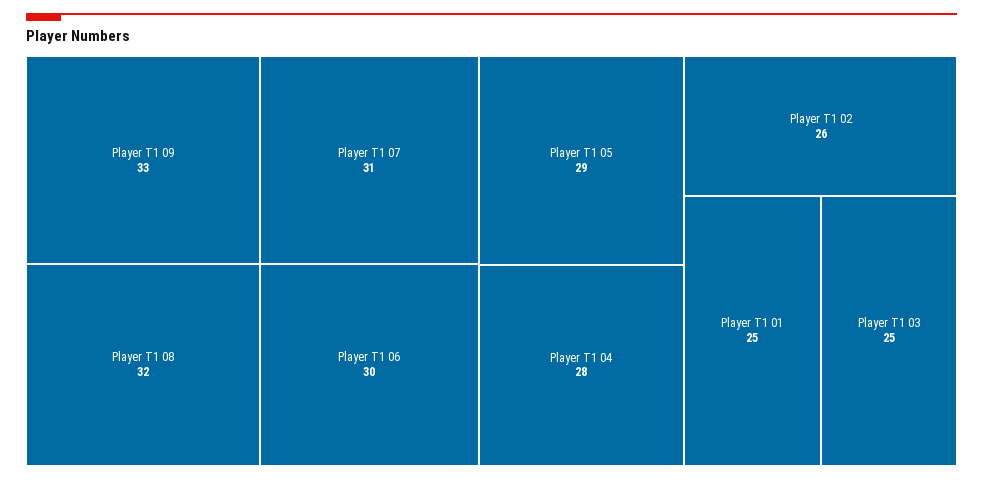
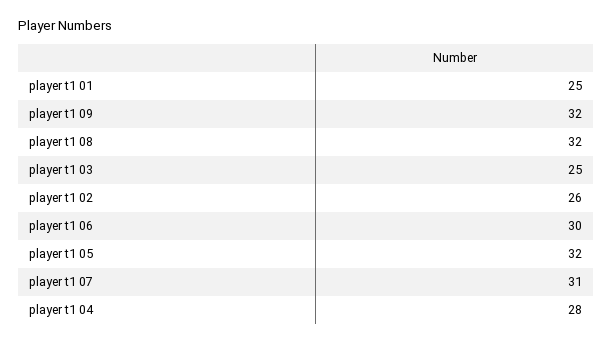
  {
-   "Player T1 09": 33,
+   "Player T1 09": 32,
    "Player T1 08": 32,
    "Player T1 07": 31,
    "Player T1 06": 30,
-   "Player T1 05": 29,
+   "Player T1 05": 32,
    "Player T1 04": 28,
    "Player T1 02": 26,
    "Player T1 01": 25,
    "Player T1 03": 25
  }

